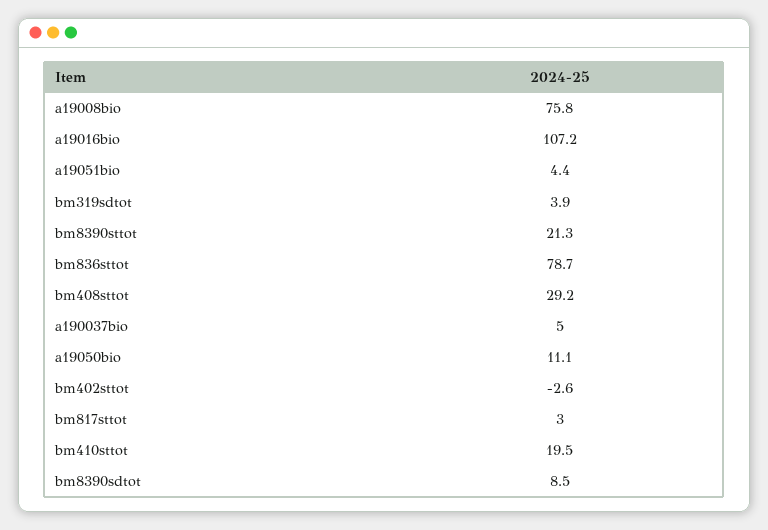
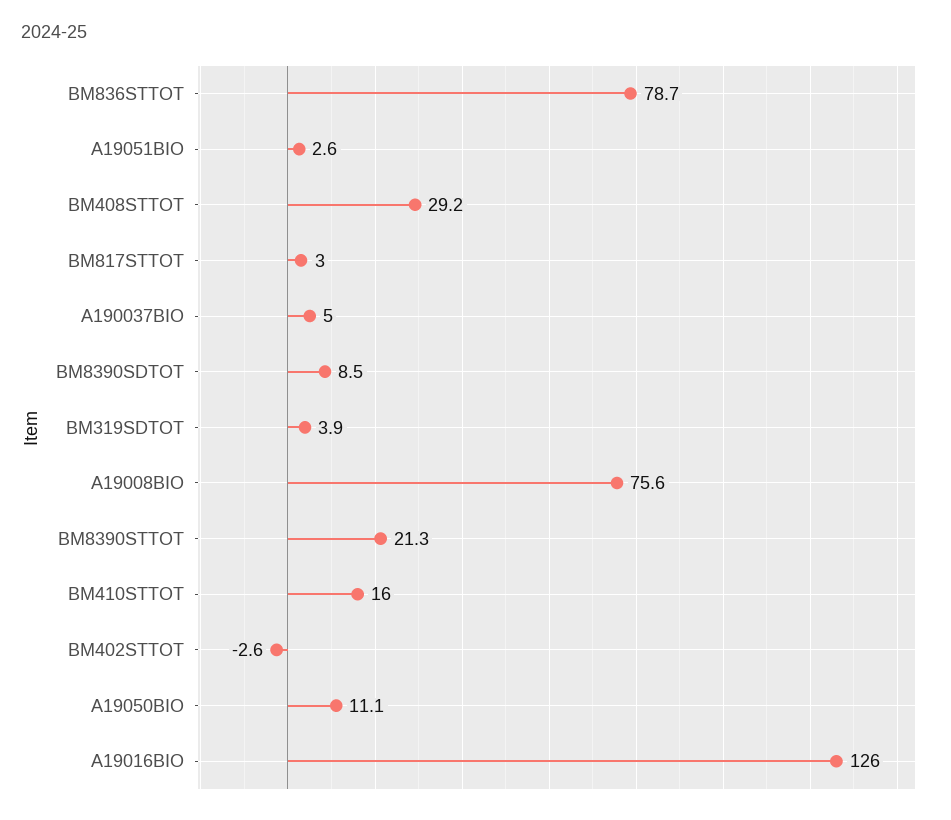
  {
-   "a19008bio": 75.8,
+   "a19008bio": 75.6,
-   "a19016bio": 107.2,
+   "a19016bio": 126,
-   "a19051bio": 4.4,
+   "a19051bio": 2.6,
    "bm319sdtot": 3.9,
    "bm8390sttot": 21.3,
    "bm836sttot": 78.7,
    "bm408sttot": 29.2,
    "a190037bio": 5,
    "a19050bio": 11.1,
    "bm402sttot": -2.6,
    "bm817sttot": 3,
-   "bm410sttot": 19.5,
+   "bm410sttot": 16,
    "bm8390sdtot": 8.5
  }

